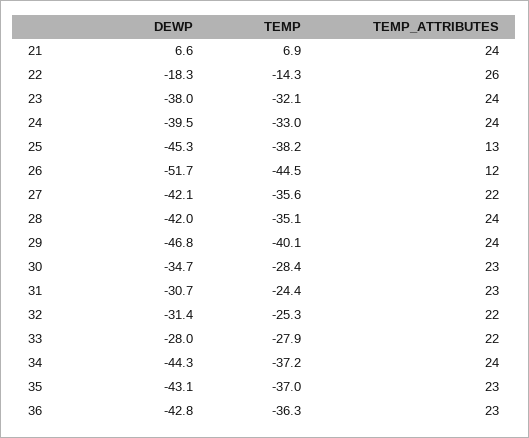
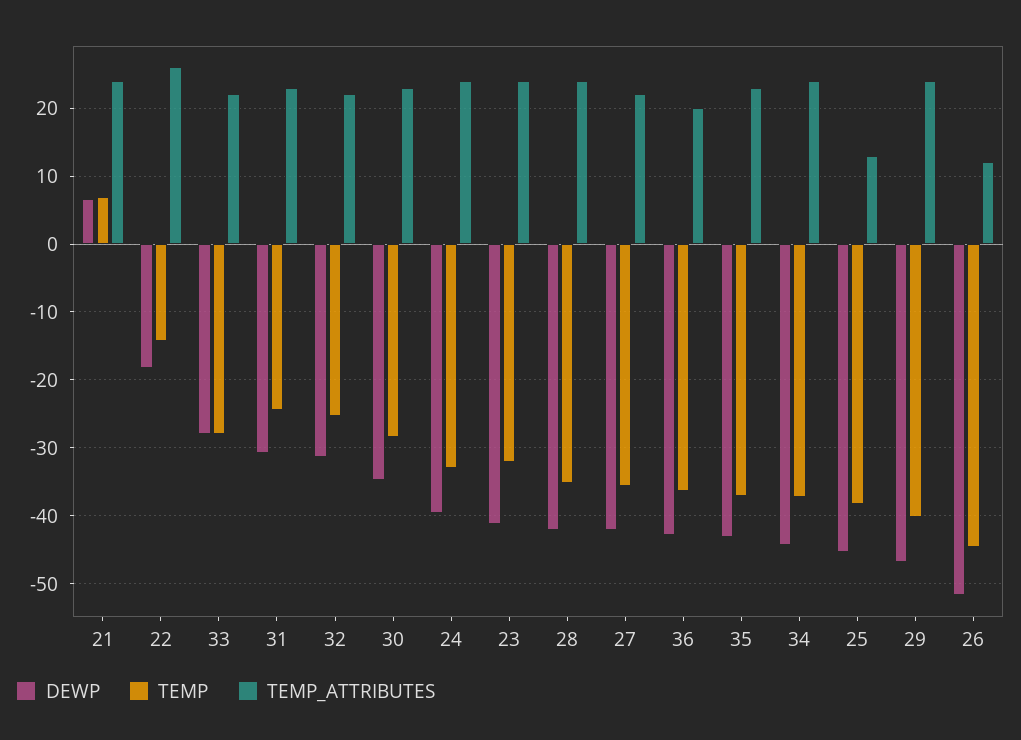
  {
    "DEWP": {
      "21": 6.6,
      "22": -18.3,
-     "23": -38,
+     "23": -41,
      "24": -39.5,
      "25": -45.3,
      "26": -51.7,
      "27": -42.1,
      "28": -42,
      "29": -46.8,
      "30": -34.7,
      "31": -30.7,
      "32": -31.4,
      "33": -28,
      "34": -44.3,
      "35": -43.1,
      "36": -42.8
    },
    "TEMP": {
      "21": 6.9,
      "22": -14.3,
      "23": -32.1,
      "24": -33,
      "25": -38.2,
      "26": -44.5,
      "27": -35.6,
      "28": -35.1,
      "29": -40.1,
      "30": -28.4,
      "31": -24.4,
      "32": -25.3,
      "33": -27.9,
      "34": -37.2,
      "35": -37,
      "36": -36.3
    },
    "TEMP_ATTRIBUTES": {
      "21": 24,
      "22": 26,
      "23": 24,
      "24": 24,
      "25": 13,
      "26": 12,
      "27": 22,
      "28": 24,
      "29": 24,
      "30": 23,
      "31": 23,
      "32": 22,
      "33": 22,
      "34": 24,
      "35": 23,
-     "36": 23
+     "36": 20
    }
  }

